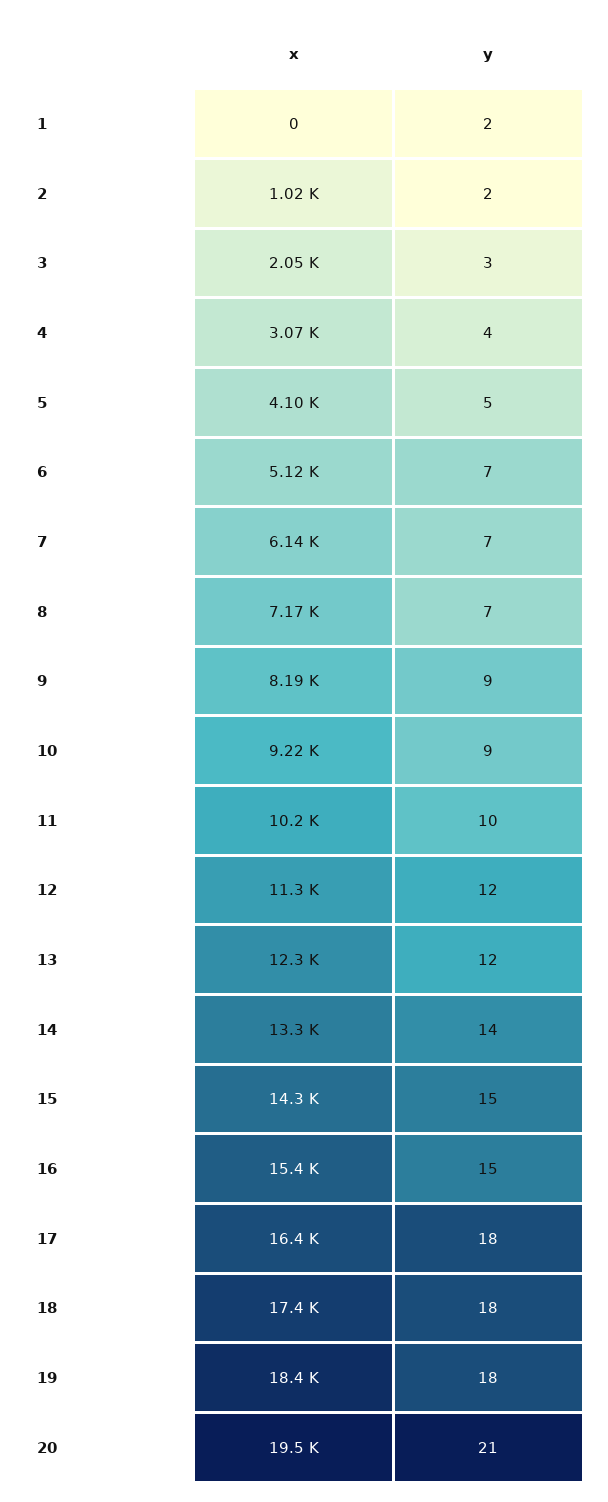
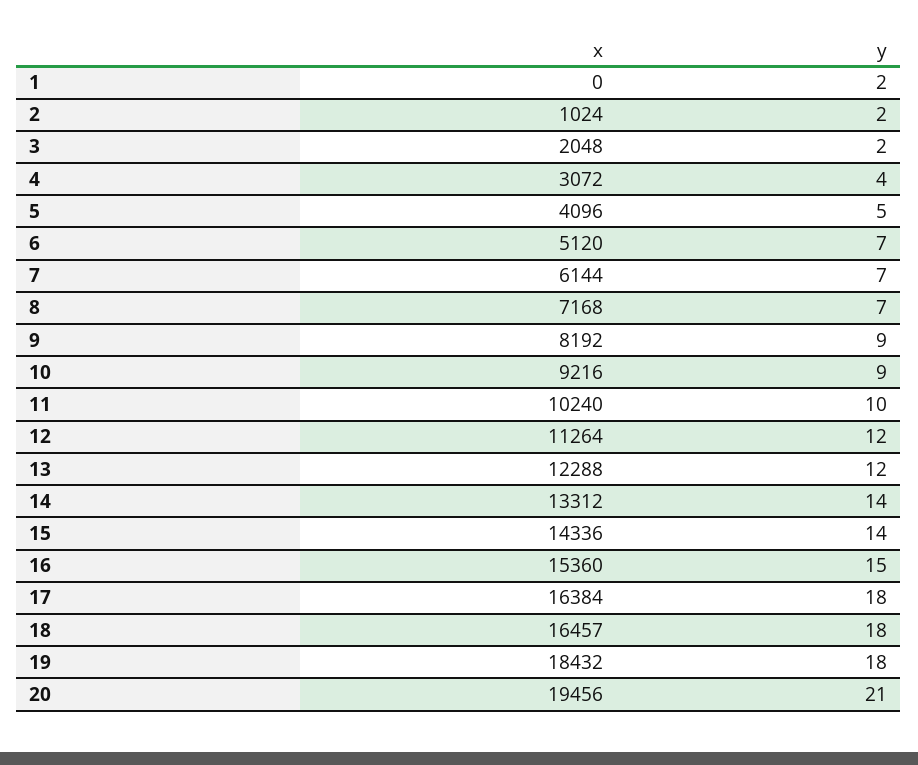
  {
    "x": {
      "1": 0,
      "2": 1024,
      "3": 2048,
      "4": 3072,
      "5": 4096,
      "6": 5120,
      "7": 6144,
      "8": 7168,
      "9": 8192,
      "10": 9216,
      "11": 10240,
      "12": 11264,
      "13": 12288,
      "14": 13312,
      "15": 14336,
      "16": 15360,
      "17": 16384,
-     "18": 17400,
+     "18": 16457,
      "19": 18432,
      "20": 19456
    },
    "y": {
      "1": 2,
      "2": 2,
-     "3": 3,
+     "3": 2,
      "4": 4,
      "5": 5,
      "6": 7,
      "7": 7,
      "8": 7,
      "9": 9,
      "10": 9,
      "11": 10,
      "12": 12,
      "13": 12,
      "14": 14,
-     "15": 15,
+     "15": 14,
      "16": 15,
      "17": 18,
      "18": 18,
      "19": 18,
      "20": 21
    }
  }

